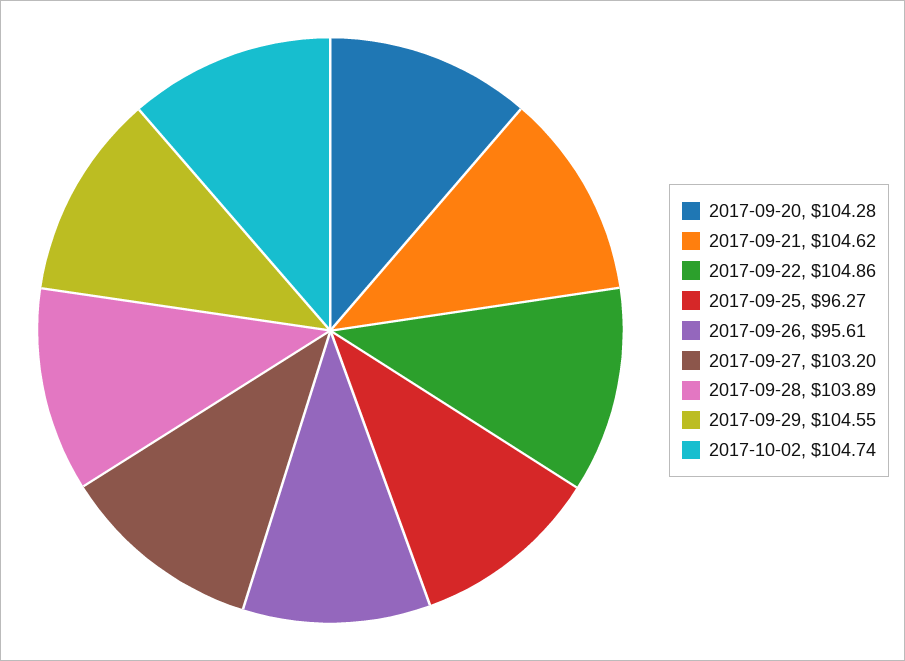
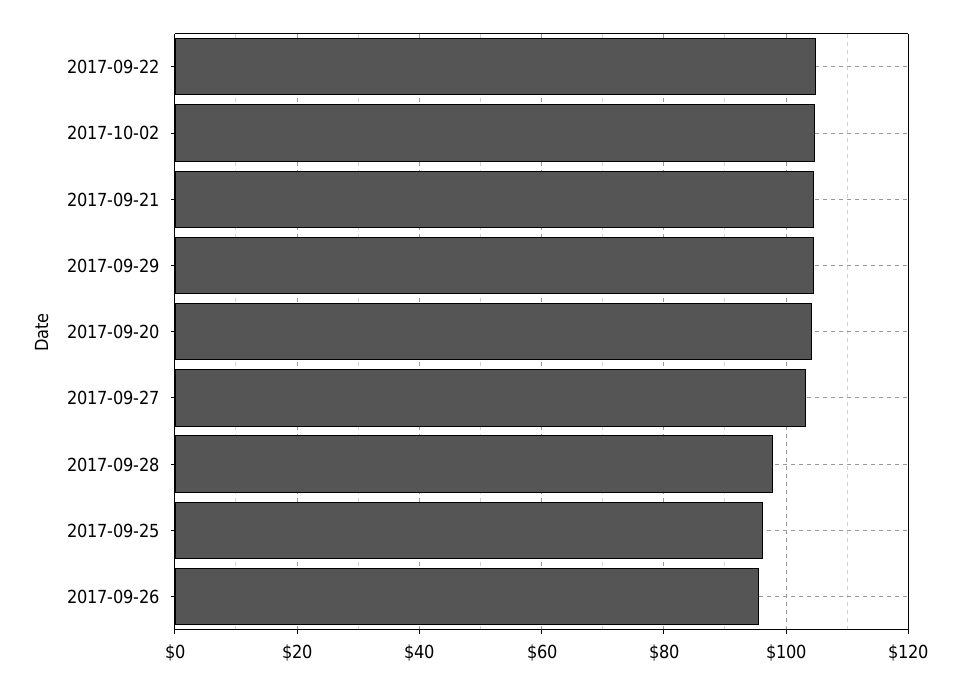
  {
    "2017-09-20": 104.28,
    "2017-09-21": 104.62,
    "2017-09-22": 104.86,
    "2017-09-25": 96.27,
    "2017-09-26": 95.61,
    "2017-09-27": 103.2,
-   "2017-09-28": 103.89,
+   "2017-09-28": 98,
    "2017-09-29": 104.55,
    "2017-10-02": 104.74
  }

